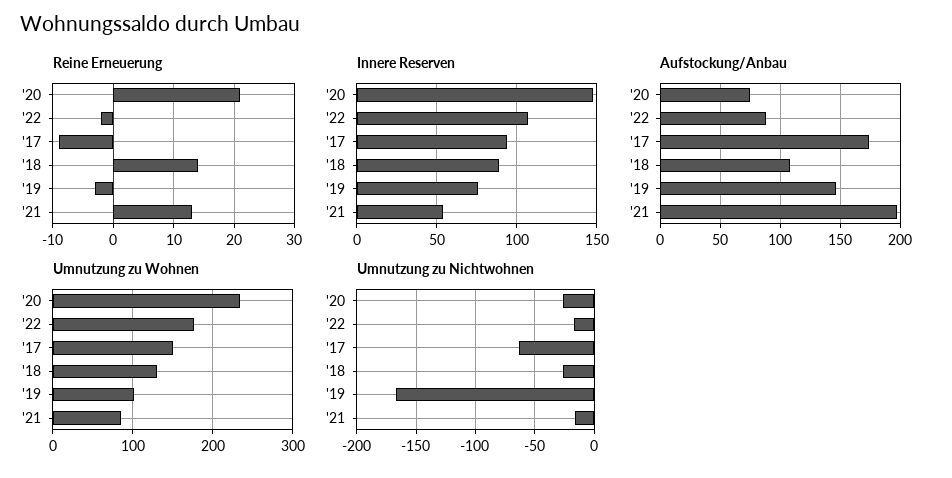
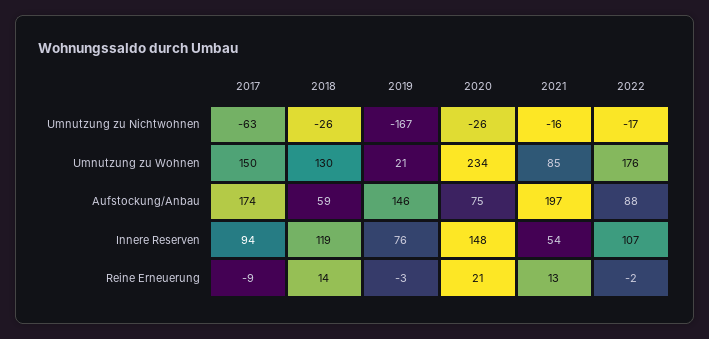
  {
    "Reine Erneuerung": {
      "'20": 21,
      "'22": -2,
      "'17": -9,
      "'18": 14,
      "'19": -3,
      "'21": 13
    },
    "Innere Reserven": {
      "'20": 148,
      "'22": 107,
      "'17": 94,
-     "'18": 90,
+     "'18": 119,
      "'19": 76,
      "'21": 54
    },
    "Aufstockung/Anbau": {
      "'20": 75,
      "'22": 88,
      "'17": 174,
-     "'18": 110,
+     "'18": 59,
      "'19": 146,
      "'21": 197
    },
    "Umnutzung zu Wohnen": {
      "'20": 234,
      "'22": 176,
      "'17": 150,
      "'18": 130,
-     "'19": 100,
+     "'19": 21,
      "'21": 85
    },
    "Umnutzung zu Nichtwohnen": {
      "'20": -26,
      "'22": -17,
      "'17": -63,
      "'18": -26,
      "'19": -167,
      "'21": -16
    }
  }

